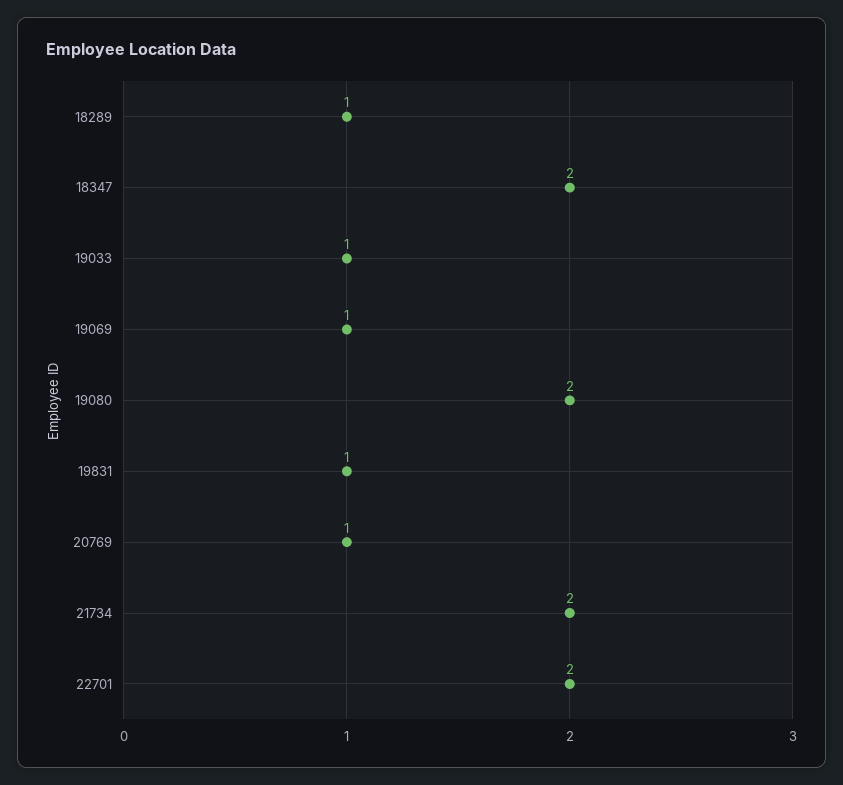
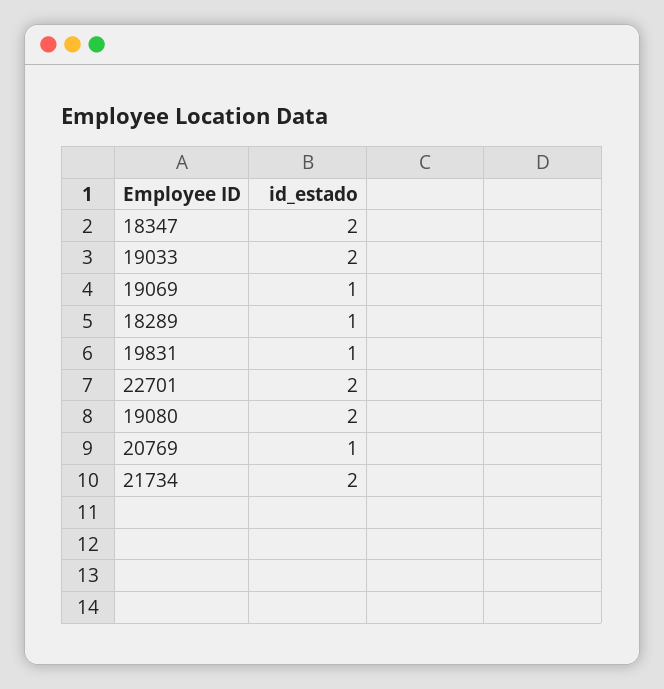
  {
    "18289": 1,
    "18347": 2,
-   "19033": 1,
+   "19033": 2,
    "19069": 1,
    "19080": 2,
    "19831": 1,
    "20769": 1,
    "21734": 2,
    "22701": 2
  }

